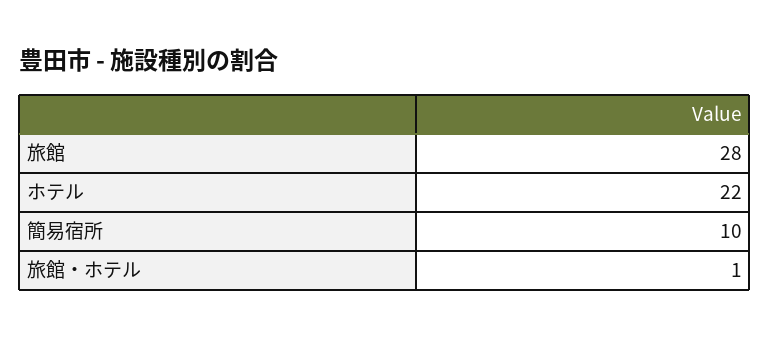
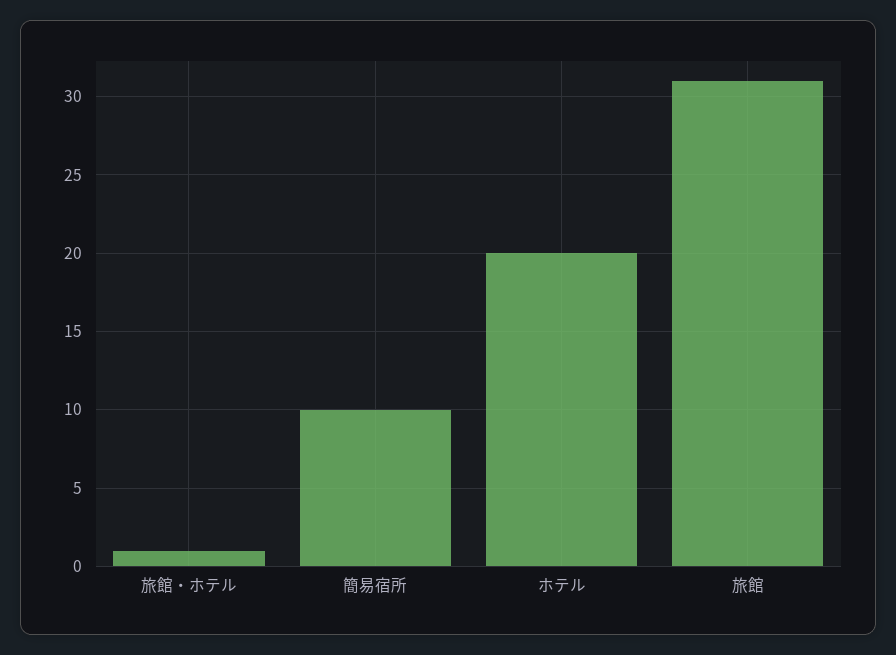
  {
-   "旅館": 28,
+   "旅館": 31,
-   "ホテル": 22,
+   "ホテル": 20,
    "簡易宿所": 10,
    "旅館・ホテル": 1
  }

